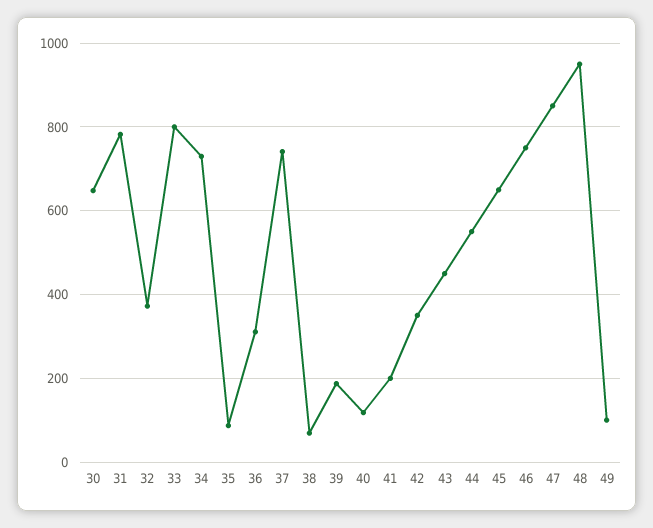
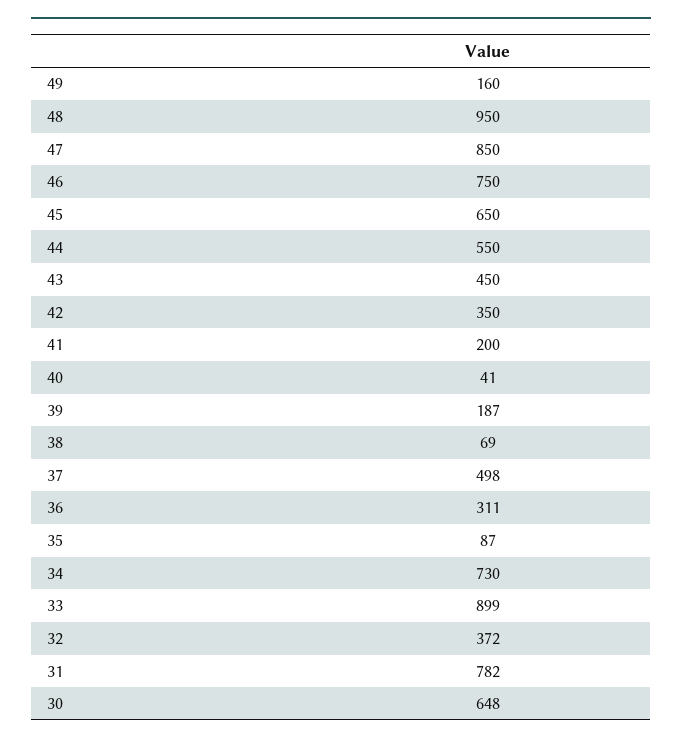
  {
    "30": 648,
    "31": 782,
    "32": 372,
-   "33": 800,
+   "33": 899,
    "34": 730,
    "35": 87,
    "36": 311,
-   "37": 740,
+   "37": 498,
    "38": 69,
    "39": 187,
-   "40": 120,
+   "40": 41,
    "41": 200,
    "42": 350,
    "43": 450,
    "44": 550,
    "45": 650,
    "46": 750,
    "47": 850,
    "48": 950,
-   "49": 100
+   "49": 160
  }

